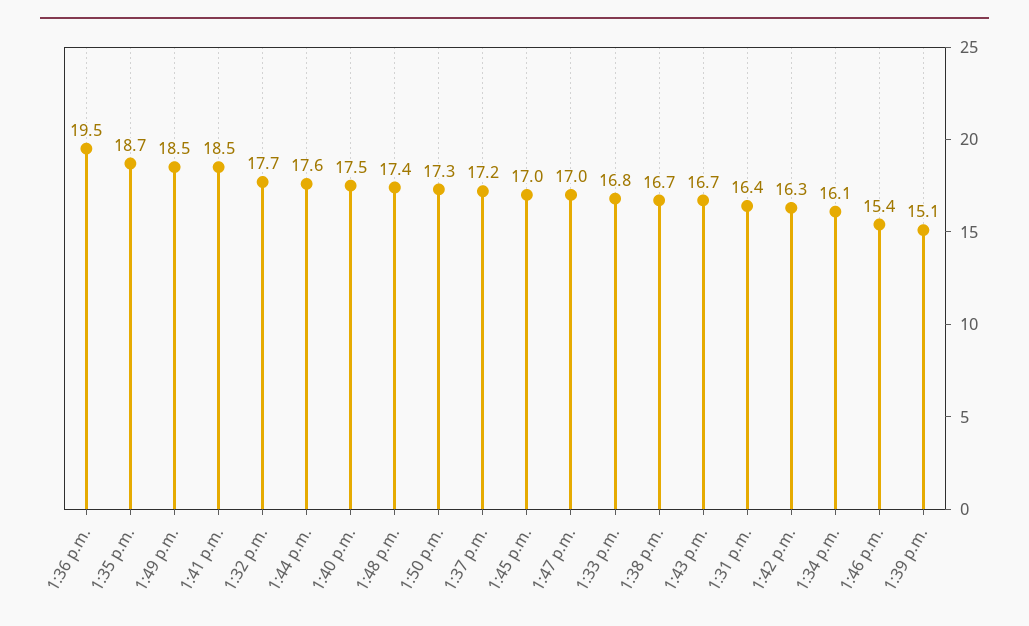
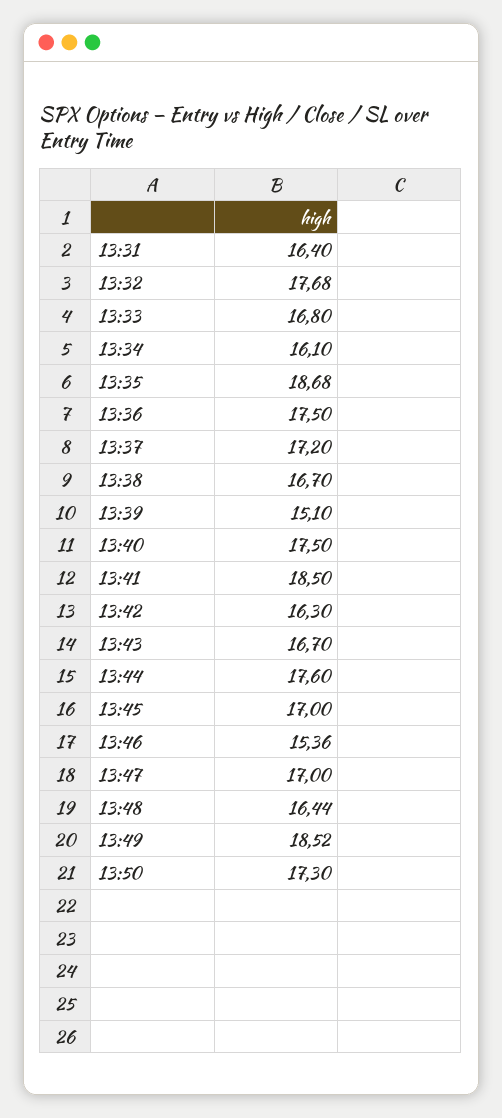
  {
-   "1:36 p.m.": 19.5,
+   "1:36 p.m.": 17.5,
    "1:35 p.m.": 18.68,
    "1:49 p.m.": 18.52,
    "1:41 p.m.": 18.5,
    "1:32 p.m.": 17.68,
    "1:44 p.m.": 17.6,
    "1:40 p.m.": 17.5,
-   "1:48 p.m.": 17.4,
+   "1:48 p.m.": 16.44,
    "1:50 p.m.": 17.3,
    "1:37 p.m.": 17.2,
    "1:45 p.m.": 17,
    "1:47 p.m.": 17,
    "1:33 p.m.": 16.8,
    "1:38 p.m.": 16.7,
    "1:43 p.m.": 16.7,
    "1:31 p.m.": 16.4,
    "1:42 p.m.": 16.3,
    "1:34 p.m.": 16.1,
    "1:46 p.m.": 15.36,
    "1:39 p.m.": 15.1
  }

